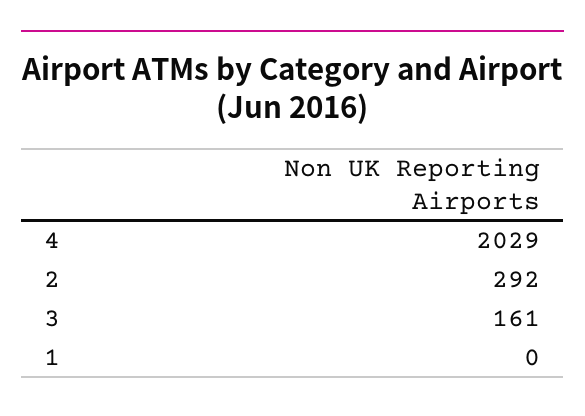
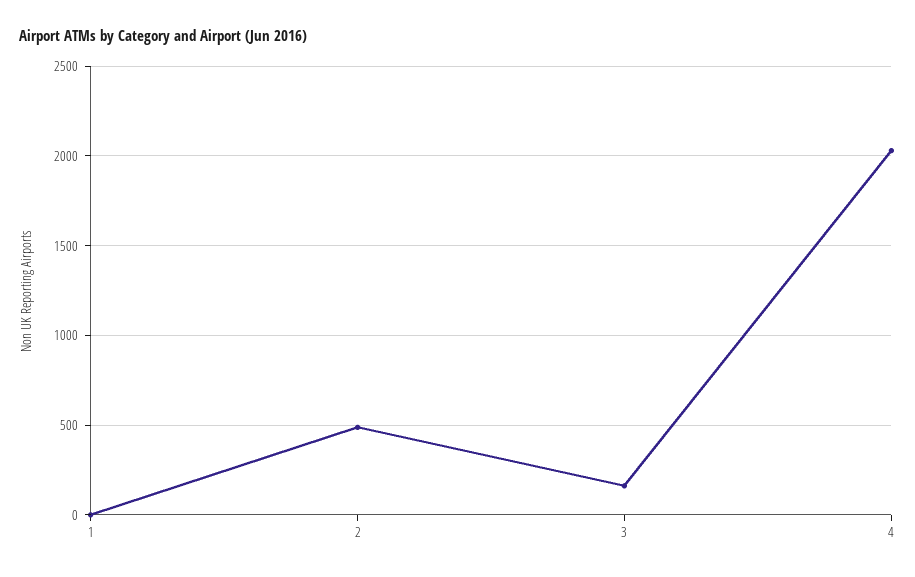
  {
    "4": 2029,
-   "2": 292,
+   "2": 500,
    "3": 161,
    "1": 0
  }

